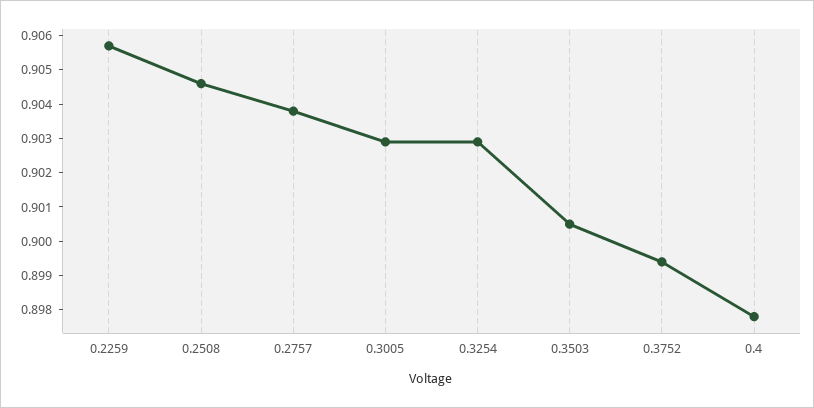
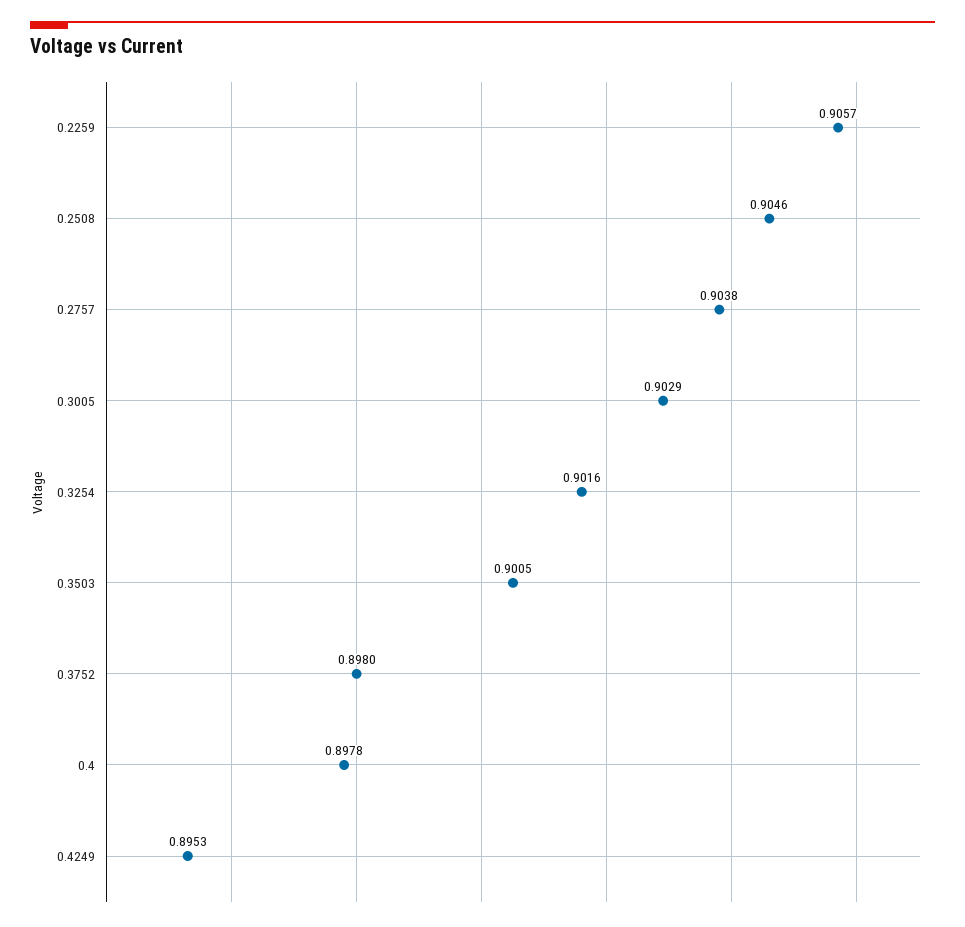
  {
    "0.2259": 0.9057,
    "0.2508": 0.9046,
    "0.2757": 0.9038,
    "0.3005": 0.9029,
-   "0.3254": 0.903,
+   "0.3254": 0.9016,
    "0.3503": 0.9005,
-   "0.3752": 0.8995,
+   "0.3752": 0.898,
-   "0.4": 0.8978
+   "0.4": 0.8978,
+   "0.4249": 0.8953
  }

